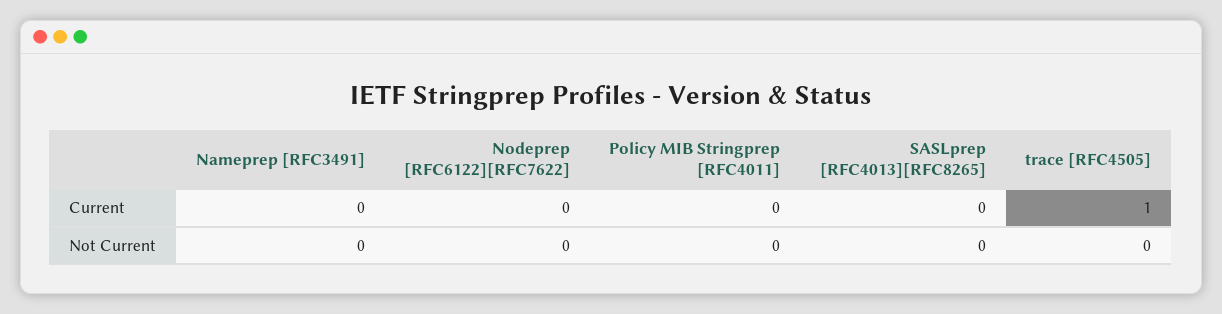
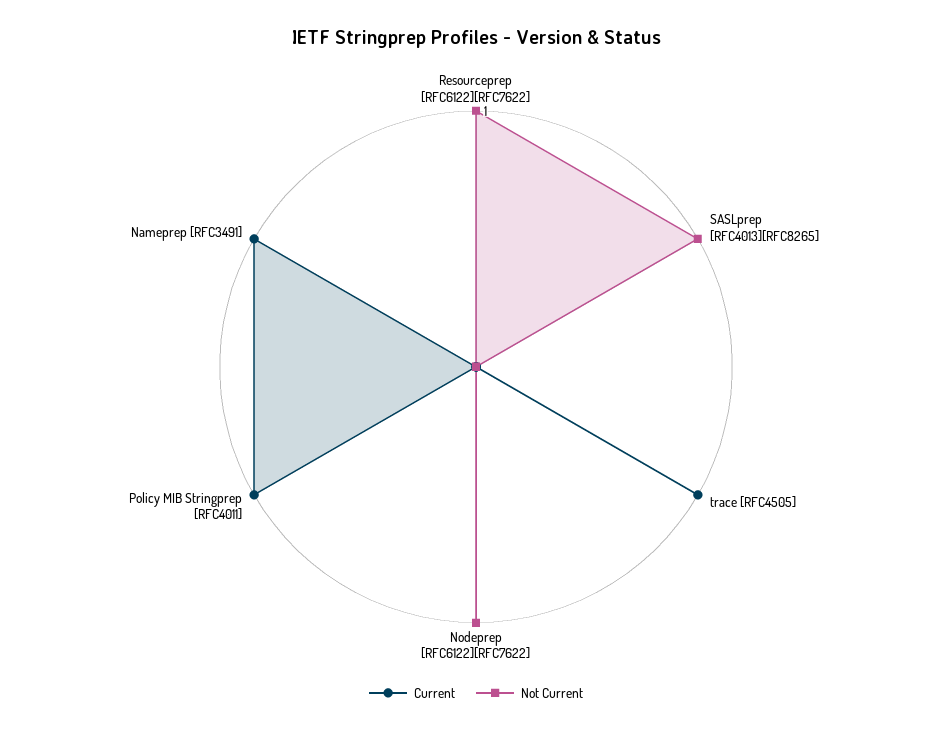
  {
    "Current": {
-     "Nameprep [RFC3491]": 0,
+     "Nameprep [RFC3491]": 1,
      "Nodeprep [RFC6122][RFC7622]": 0,
-     "Policy MIB Stringprep [RFC4011]": 0,
+     "Policy MIB Stringprep [RFC4011]": 1,
      "SASLprep [RFC4013][RFC8265]": 0,
-     "trace [RFC4505]": 1
+     "trace [RFC4505]": 1,
+     "Resourceprep [RFC6122][RFC7622]": 0
    },
    "Not Current": {
      "Nameprep [RFC3491]": 0,
-     "Nodeprep [RFC6122][RFC7622]": 0,
+     "Nodeprep [RFC6122][RFC7622]": 1,
      "Policy MIB Stringprep [RFC4011]": 0,
-     "SASLprep [RFC4013][RFC8265]": 0,
+     "SASLprep [RFC4013][RFC8265]": 1,
-     "trace [RFC4505]": 0
+     "trace [RFC4505]": 0,
+     "Resourceprep [RFC6122][RFC7622]": 1
    }
  }

